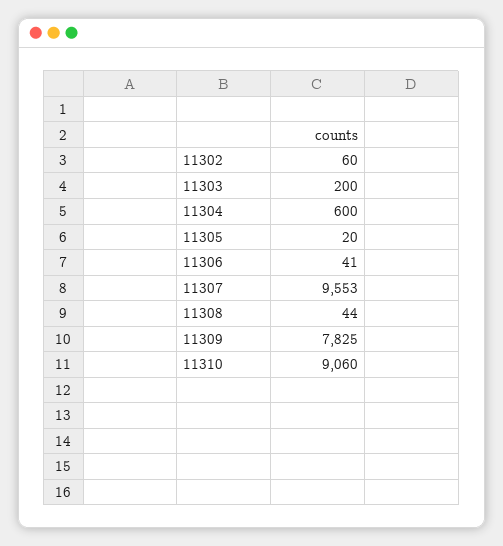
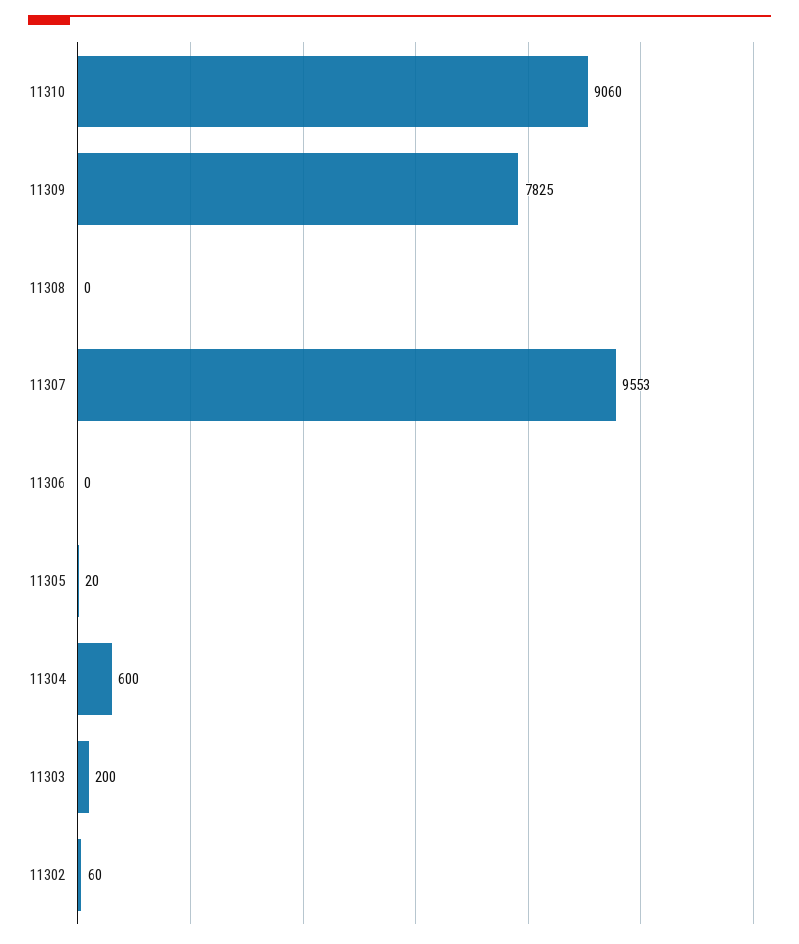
  {
    "11302": 60,
    "11303": 200,
    "11304": 600,
    "11305": 20,
-   "11306": 41,
+   "11306": 0,
    "11307": 9553,
-   "11308": 44,
+   "11308": 0,
    "11309": 7825,
    "11310": 9060
  }

